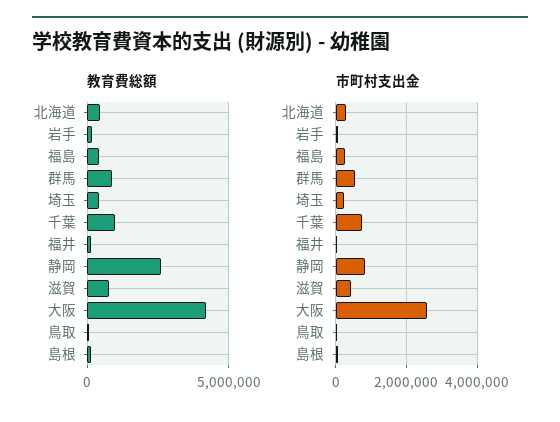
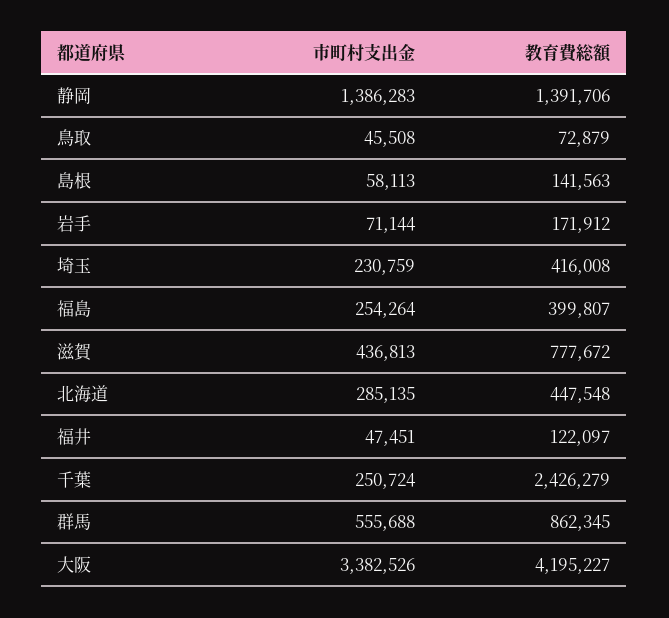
  {
    "教育費総額": {
      "北海道": 447548,
      "岩手": 171912,
      "福島": 399807,
      "群馬": 862345,
      "埼玉": 416008,
-     "千葉": 1000000,
+     "千葉": 2426279,
      "福井": 122097,
-     "静岡": 2500000,
+     "静岡": 1391706,
      "滋賀": 777672,
      "大阪": 4195227,
      "鳥取": 72879,
      "島根": 141563
    },
    "市町村支出金": {
      "北海道": 285135,
      "岩手": 71144,
      "福島": 254264,
      "群馬": 555688,
      "埼玉": 230759,
-     "千葉": 800000,
+     "千葉": 250724,
      "福井": 47451,
-     "静岡": 800000,
+     "静岡": 1386283,
      "滋賀": 436813,
-     "大阪": 2600000,
+     "大阪": 3382526,
      "鳥取": 45508,
      "島根": 58113
    }
  }

